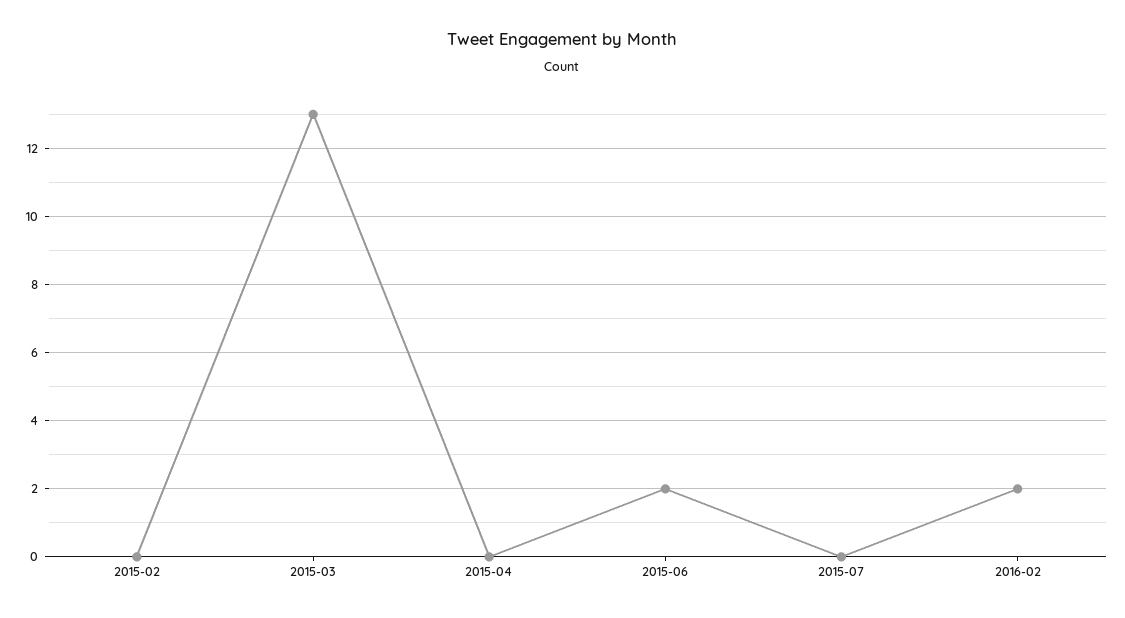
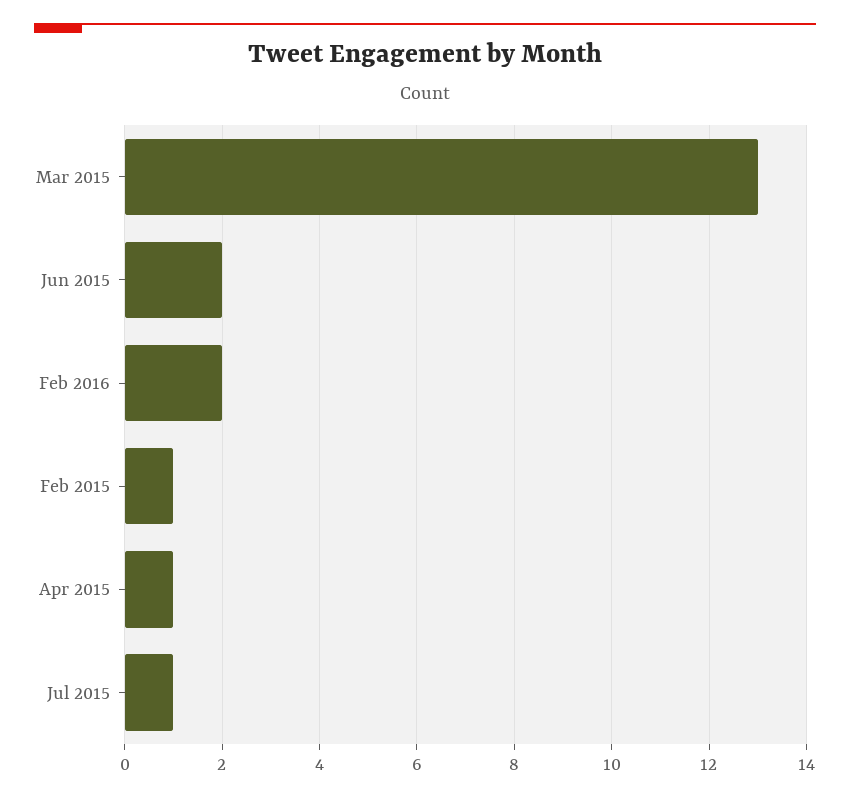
  {
-   "2015-02": 0,
+   "2015-02": 1,
    "2015-03": 13,
-   "2015-04": 0,
+   "2015-04": 1,
    "2015-06": 2,
-   "2015-07": 0,
+   "2015-07": 1,
    "2016-02": 2
  }

